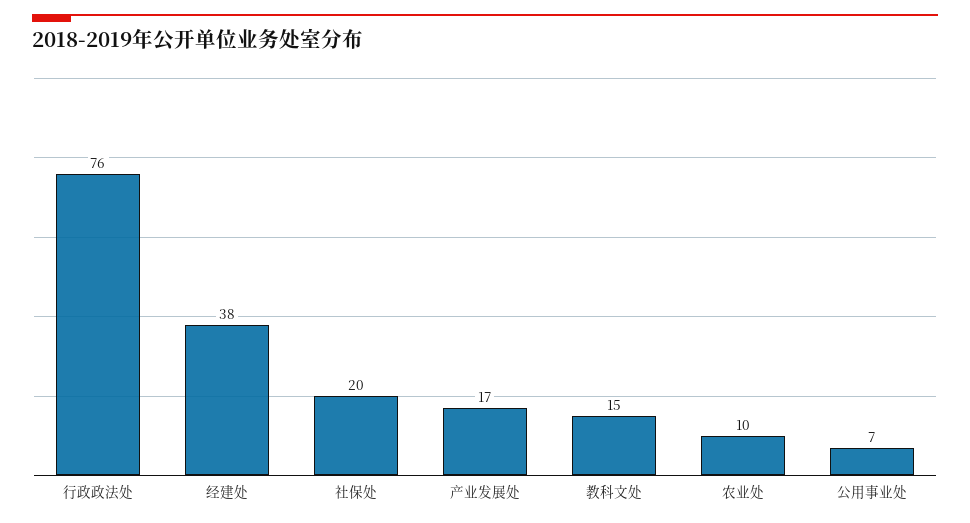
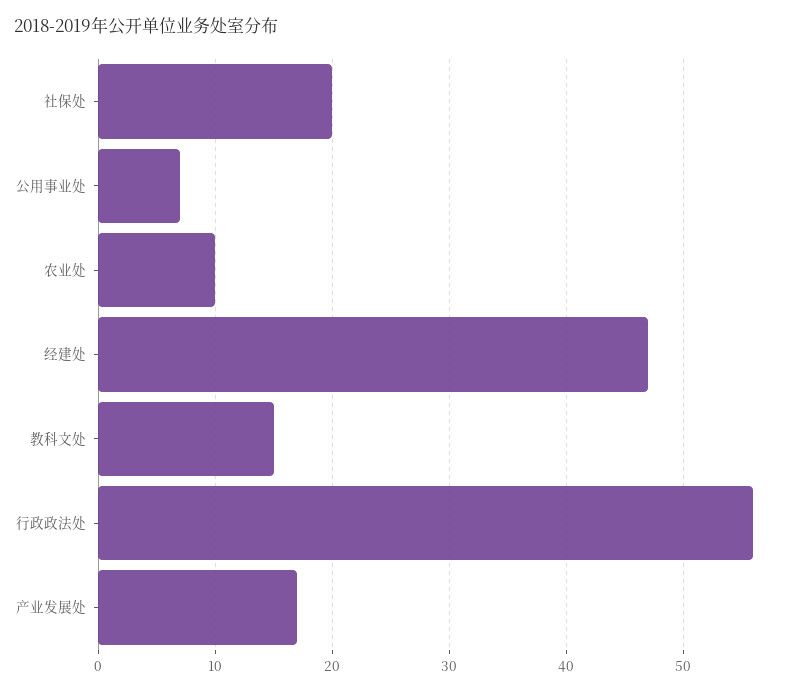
  {
-   "行政政法处": 76,
+   "行政政法处": 56,
-   "经建处": 38,
+   "经建处": 47,
    "社保处": 20,
    "产业发展处": 17,
    "教科文处": 15,
    "农业处": 10,
    "公用事业处": 7
  }

